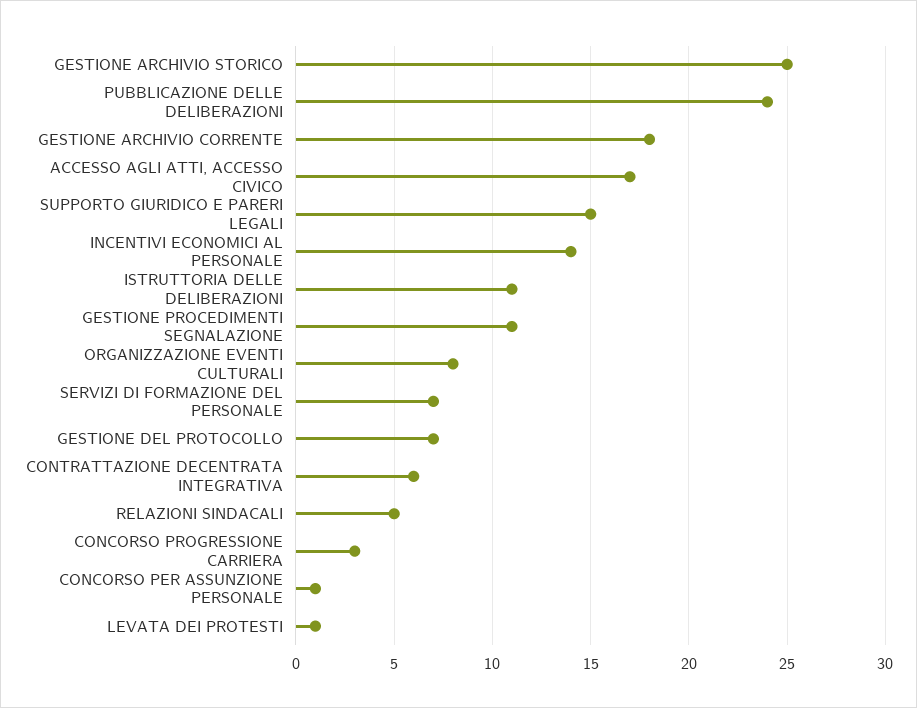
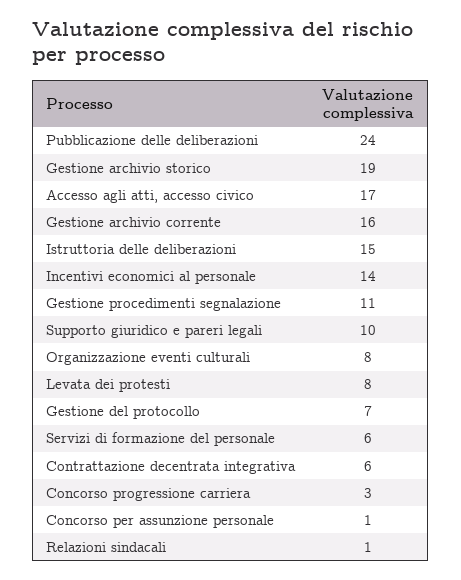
  {
-   "GESTIONE ARCHIVIO STORICO": 25,
+   "GESTIONE ARCHIVIO STORICO": 19,
    "PUBBLICAZIONE DELLE DELIBERAZIONI": 24,
-   "GESTIONE ARCHIVIO CORRENTE": 18,
+   "GESTIONE ARCHIVIO CORRENTE": 16,
    "ACCESSO AGLI ATTI, ACCESSO CIVICO": 17,
-   "SUPPORTO GIURIDICO E PARERI LEGALI": 15,
+   "SUPPORTO GIURIDICO E PARERI LEGALI": 10,
    "INCENTIVI ECONOMICI AL PERSONALE": 14,
-   "ISTRUTTORIA DELLE DELIBERAZIONI": 11,
+   "ISTRUTTORIA DELLE DELIBERAZIONI": 15,
    "GESTIONE PROCEDIMENTI SEGNALAZIONE": 11,
    "ORGANIZZAZIONE EVENTI CULTURALI": 8,
-   "SERVIZI DI FORMAZIONE DEL PERSONALE": 7,
+   "SERVIZI DI FORMAZIONE DEL PERSONALE": 6,
    "GESTIONE DEL PROTOCOLLO": 7,
    "CONTRATTAZIONE DECENTRATA INTEGRATIVA": 6,
-   "RELAZIONI SINDACALI": 5,
+   "RELAZIONI SINDACALI": 1,
    "CONCORSO PROGRESSIONE CARRIERA": 3,
    "CONCORSO PER ASSUNZIONE PERSONALE": 1,
-   "LEVATA DEI PROTESTI": 1
+   "LEVATA DEI PROTESTI": 8
  }

